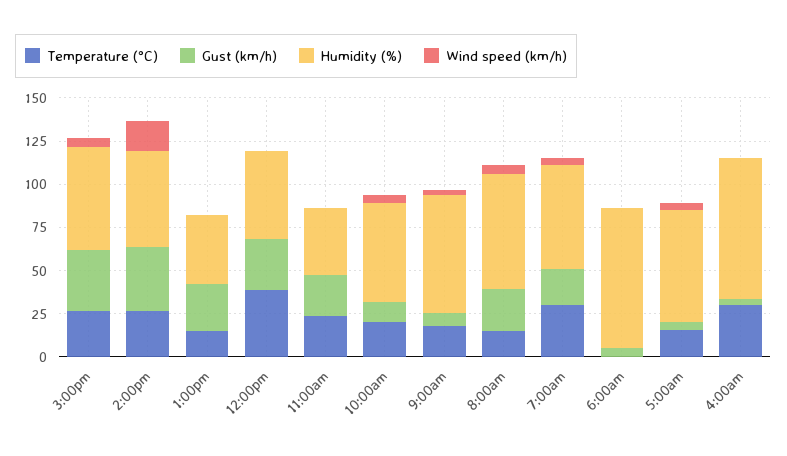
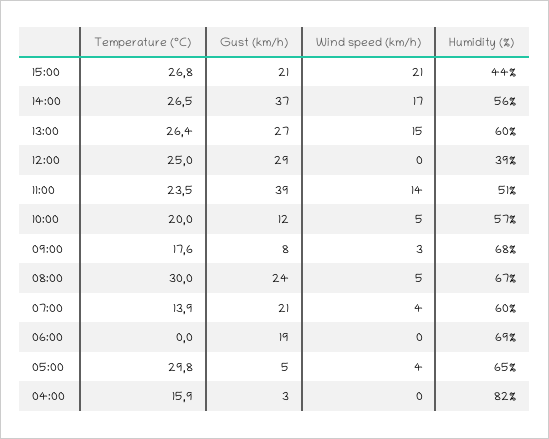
  {
    "Temperature (°C)": {
      "3:00pm": 26.8,
      "2:00pm": 26.5,
-     "1:00pm": 15,
+     "1:00pm": 26.4,
-     "12:00pm": 40,
+     "12:00pm": 25,
      "11:00am": 23.5,
      "10:00am": 20,
      "9:00am": 17.6,
-     "8:00am": 15,
+     "8:00am": 30,
-     "7:00am": 30,
+     "7:00am": 13.9,
      "6:00am": 0,
-     "5:00am": 15,
+     "5:00am": 29.8,
-     "4:00am": 30
+     "4:00am": 15.9
    },
    "Gust (km/h)": {
-     "3:00pm": 35,
+     "3:00pm": 21,
      "2:00pm": 37,
      "1:00pm": 27,
      "12:00pm": 29,
-     "11:00am": 25,
+     "11:00am": 39,
      "10:00am": 12,
      "9:00am": 8,
      "8:00am": 24,
      "7:00am": 21,
-     "6:00am": 5,
+     "6:00am": 19,
      "5:00am": 5,
      "4:00am": 3
    },
    "Humidity (%)": {
-     "3:00pm": 60,
+     "3:00pm": 44,
      "2:00pm": 56,
-     "1:00pm": 40,
+     "1:00pm": 60,
-     "12:00pm": 50,
+     "12:00pm": 39,
-     "11:00am": 40,
+     "11:00am": 51,
      "10:00am": 57,
      "9:00am": 68,
      "8:00am": 67,
      "7:00am": 60,
-     "6:00am": 80,
+     "6:00am": 69,
      "5:00am": 65,
      "4:00am": 82
    },
    "Wind speed (km/h)": {
-     "3:00pm": 5,
+     "3:00pm": 21,
      "2:00pm": 17,
-     "1:00pm": 0,
+     "1:00pm": 15,
      "12:00pm": 0,
-     "11:00am": 0,
+     "11:00am": 14,
      "10:00am": 5,
      "9:00am": 3,
      "8:00am": 5,
      "7:00am": 4,
      "6:00am": 0,
      "5:00am": 4,
      "4:00am": 0
    }
  }

